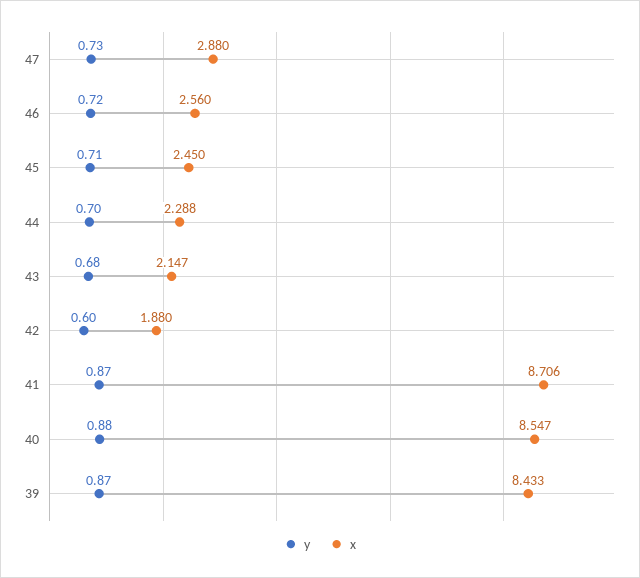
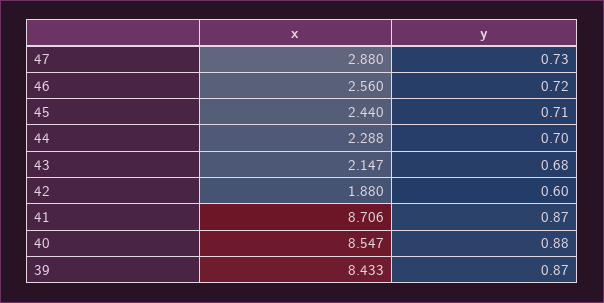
  {
    "y": {
      "47": 0.73,
      "46": 0.72,
      "45": 0.71,
      "44": 0.7,
      "43": 0.68,
      "42": 0.6,
      "41": 0.87,
      "40": 0.88,
      "39": 0.87
    },
    "x": {
      "47": 2.88,
      "46": 2.56,
-     "45": 2.45,
+     "45": 2.44,
      "44": 2.288,
      "43": 2.147,
      "42": 1.88,
      "41": 8.706,
      "40": 8.547,
      "39": 8.433
    }
  }

